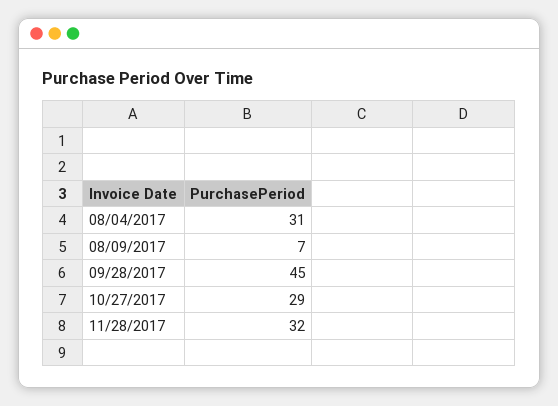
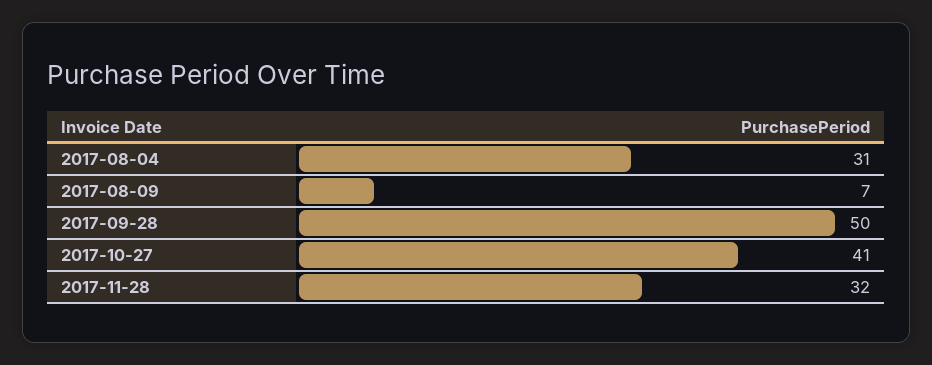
  {
    "08/04/2017": 31,
    "08/09/2017": 7,
-   "09/28/2017": 45,
+   "09/28/2017": 50,
-   "10/27/2017": 29,
+   "10/27/2017": 41,
    "11/28/2017": 32
  }

